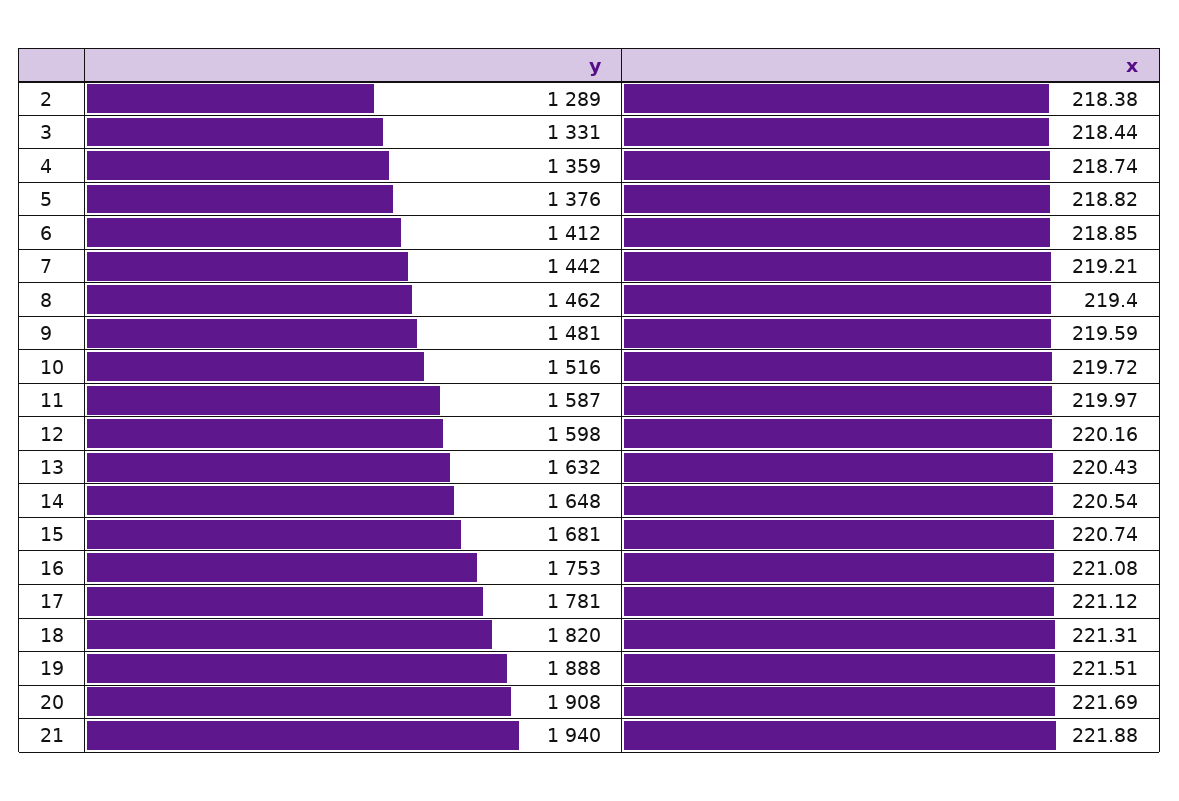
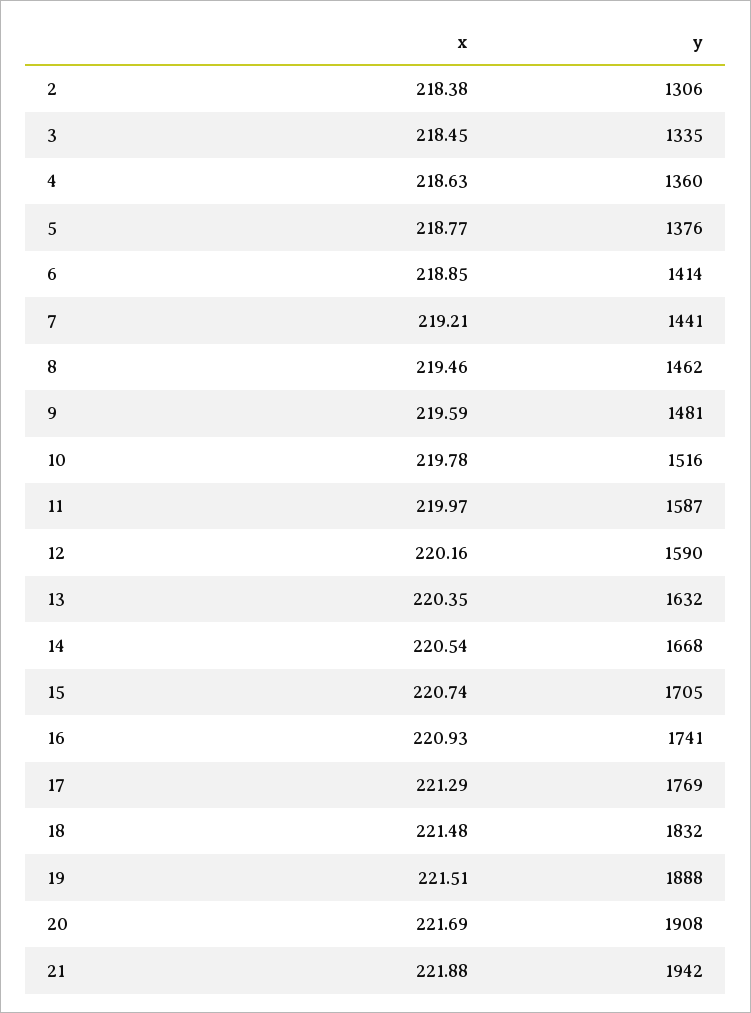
  {
    "y": {
-     "2": 1289,
+     "2": 1306,
-     "3": 1331,
+     "3": 1335,
-     "4": 1359,
+     "4": 1360,
      "5": 1376,
-     "6": 1412,
+     "6": 1414,
-     "7": 1442,
+     "7": 1441,
      "8": 1462,
      "9": 1481,
      "10": 1516,
      "11": 1587,
-     "12": 1598,
+     "12": 1590,
      "13": 1632,
-     "14": 1648,
+     "14": 1668,
-     "15": 1681,
+     "15": 1705,
-     "16": 1753,
+     "16": 1741,
-     "17": 1781,
+     "17": 1769,
-     "18": 1820,
+     "18": 1832,
      "19": 1888,
      "20": 1908,
-     "21": 1940
+     "21": 1942
    },
    "x": {
      "2": 218.38,
-     "3": 218.44,
+     "3": 218.45,
-     "4": 218.74,
+     "4": 218.63,
-     "5": 218.82,
+     "5": 218.77,
      "6": 218.85,
      "7": 219.21,
-     "8": 219.4,
+     "8": 219.46,
      "9": 219.59,
-     "10": 219.72,
+     "10": 219.78,
      "11": 219.97,
      "12": 220.16,
-     "13": 220.43,
+     "13": 220.35,
      "14": 220.54,
      "15": 220.74,
-     "16": 221.08,
+     "16": 220.93,
-     "17": 221.12,
+     "17": 221.29,
-     "18": 221.31,
+     "18": 221.48,
      "19": 221.51,
      "20": 221.69,
      "21": 221.88
    }
  }

